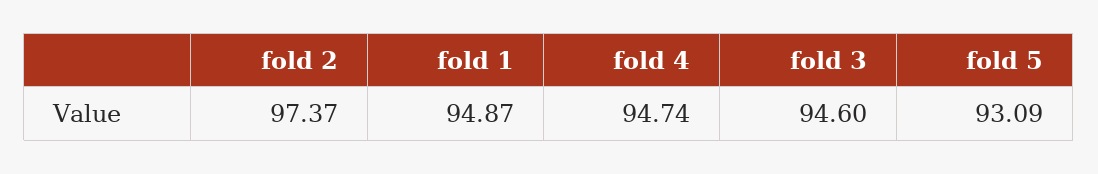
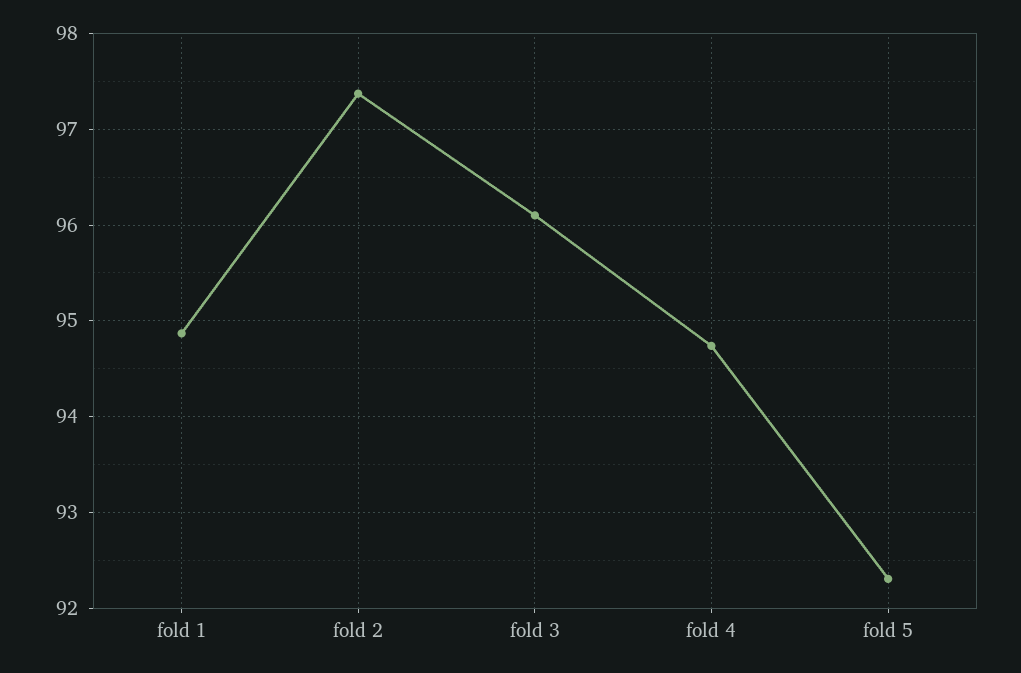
  {
    "fold 2": 97.37,
    "fold 1": 94.87,
    "fold 4": 94.74,
-   "fold 3": 94.6,
+   "fold 3": 96.1,
-   "fold 5": 93.09
+   "fold 5": 92.3
  }

